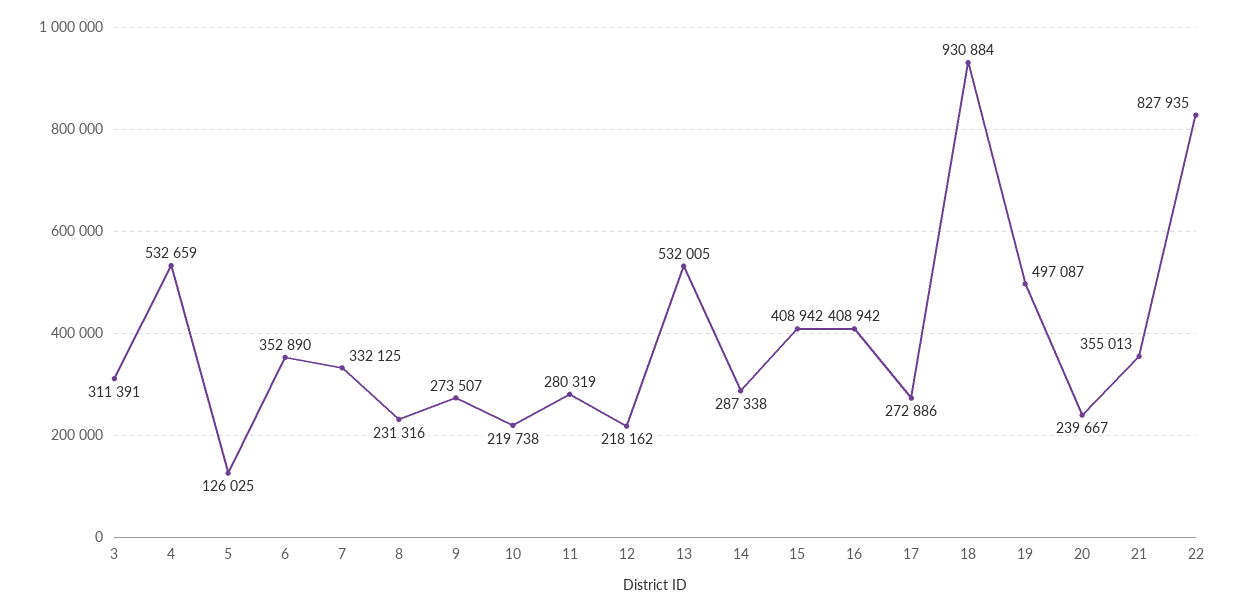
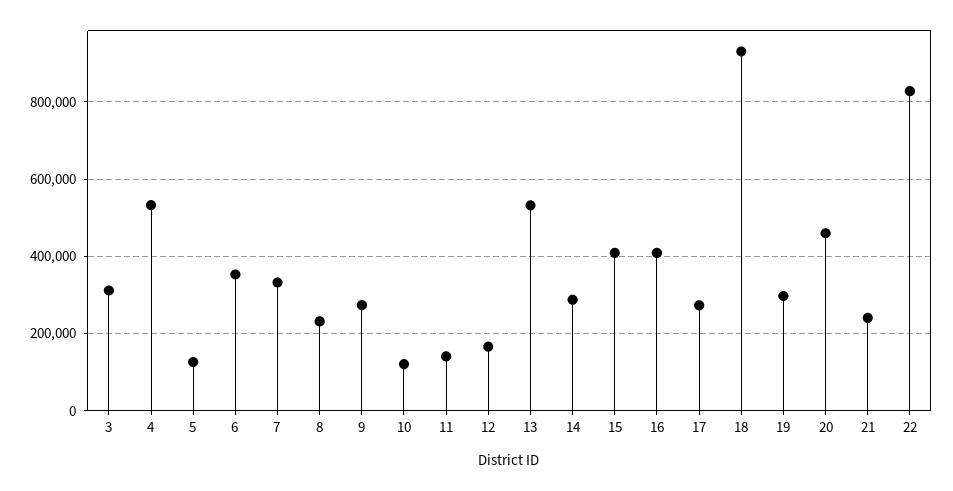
  {
    "3": 311391,
    "4": 532659,
    "5": 126025,
    "6": 352890,
    "7": 332125,
    "8": 231316,
    "9": 273507,
-   "10": 219738,
+   "10": 120000,
-   "11": 280319,
+   "11": 140000,
-   "12": 218162,
+   "12": 160000,
    "13": 532005,
    "14": 287338,
    "15": 408942,
    "16": 408942,
    "17": 272886,
    "18": 930884,
-   "19": 497087,
+   "19": 300000,
-   "20": 239667,
+   "20": 460000,
-   "21": 355013,
+   "21": 240000,
    "22": 827935
  }

